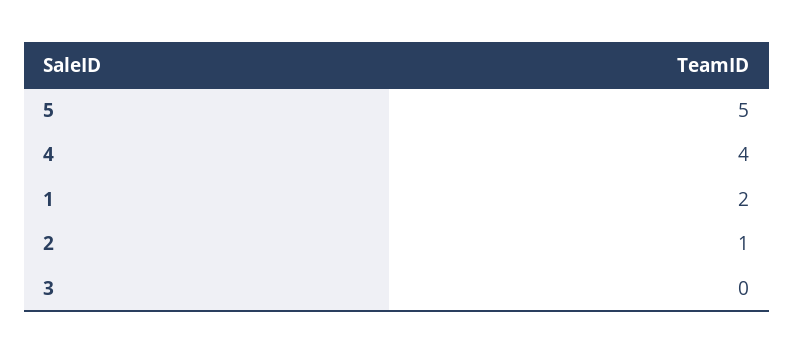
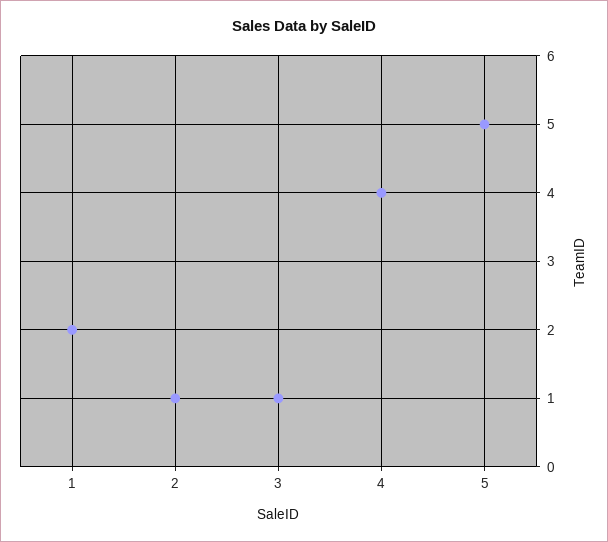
  {
    "5": 5,
    "4": 4,
    "1": 2,
    "2": 1,
-   "3": 0
+   "3": 1
  }

